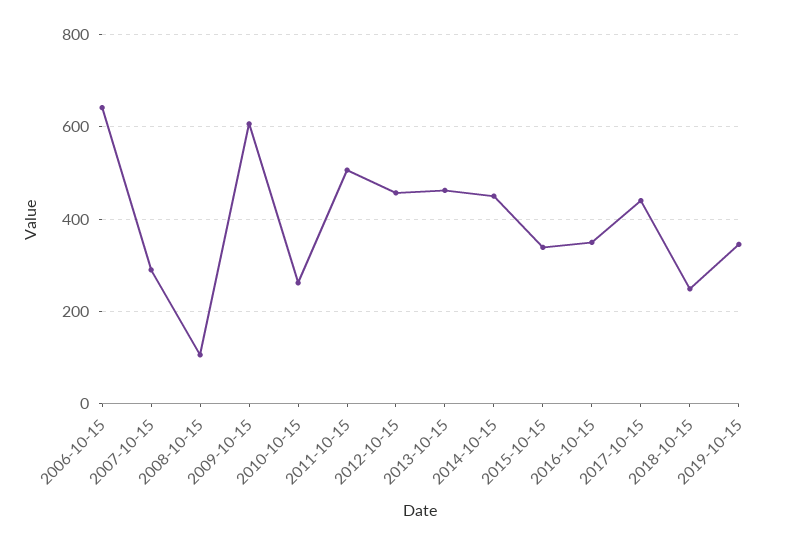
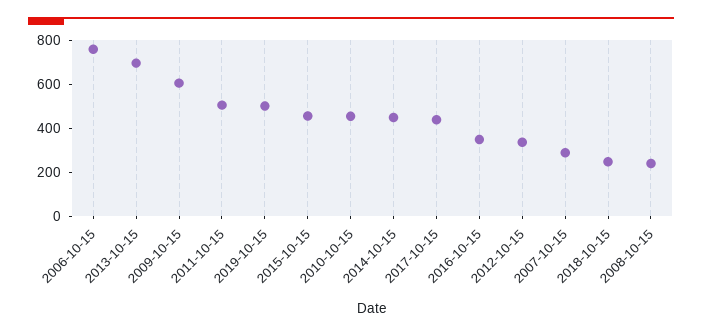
  {
-   "2006-10-15": 640,
+   "2006-10-15": 750,
    "2007-10-15": 280,
-   "2008-10-15": 100,
+   "2008-10-15": 250,
    "2009-10-15": 600,
-   "2010-10-15": 260,
+   "2010-10-15": 450,
    "2011-10-15": 500,
-   "2012-10-15": 460,
+   "2012-10-15": 350,
-   "2013-10-15": 460,
+   "2013-10-15": 700,
    "2014-10-15": 440,
-   "2015-10-15": 340,
+   "2015-10-15": 450,
    "2016-10-15": 340,
    "2017-10-15": 440,
    "2018-10-15": 240,
-   "2019-10-15": 340
+   "2019-10-15": 500
  }

